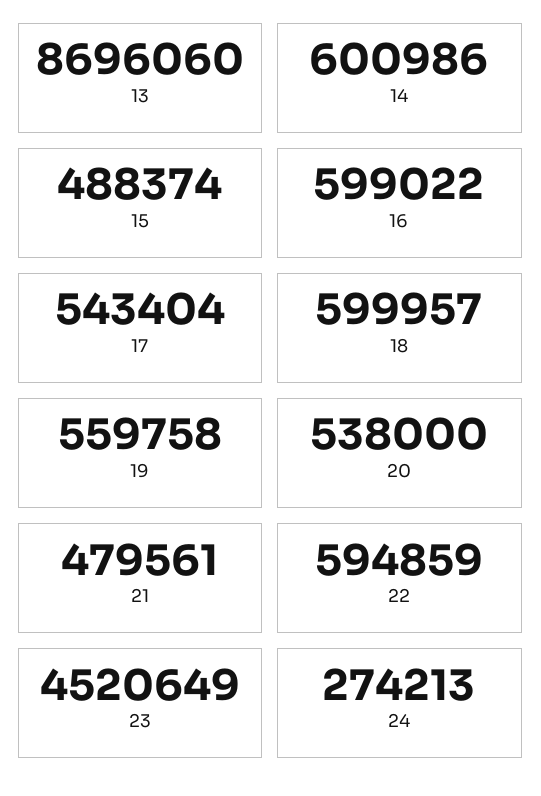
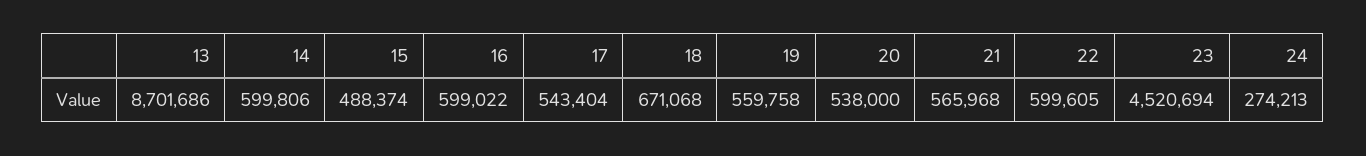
  {
-   "13": 8696060,
+   "13": 8701686,
-   "14": 600986,
+   "14": 599806,
    "15": 488374,
    "16": 599022,
    "17": 543404,
-   "18": 599957,
+   "18": 671068,
    "19": 559758,
    "20": 538000,
-   "21": 479561,
+   "21": 565968,
-   "22": 594859,
+   "22": 599605,
-   "23": 4520649,
+   "23": 4520694,
    "24": 274213
  }

